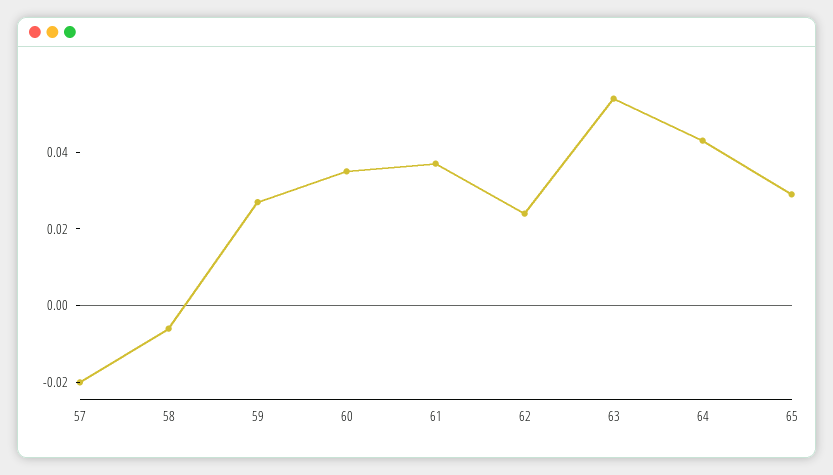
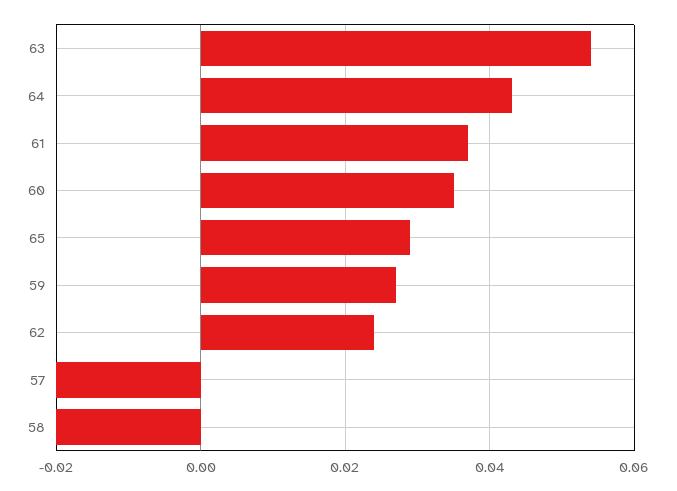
  {
    "57": -0.02,
-   "58": -0.005,
+   "58": -0.02,
    "59": 0.025,
    "60": 0.035,
    "61": 0.035,
    "62": 0.025,
    "63": 0.055,
    "64": 0.045,
    "65": 0.03
  }

